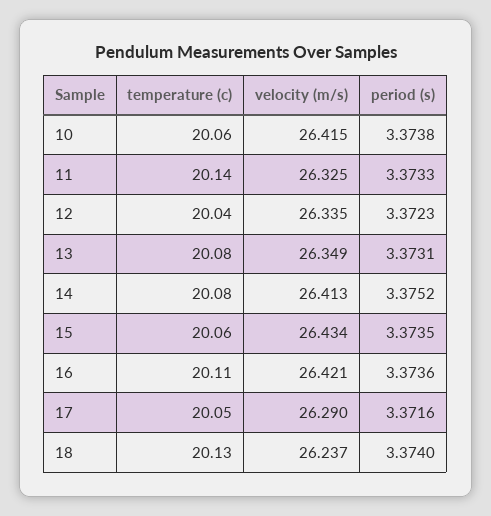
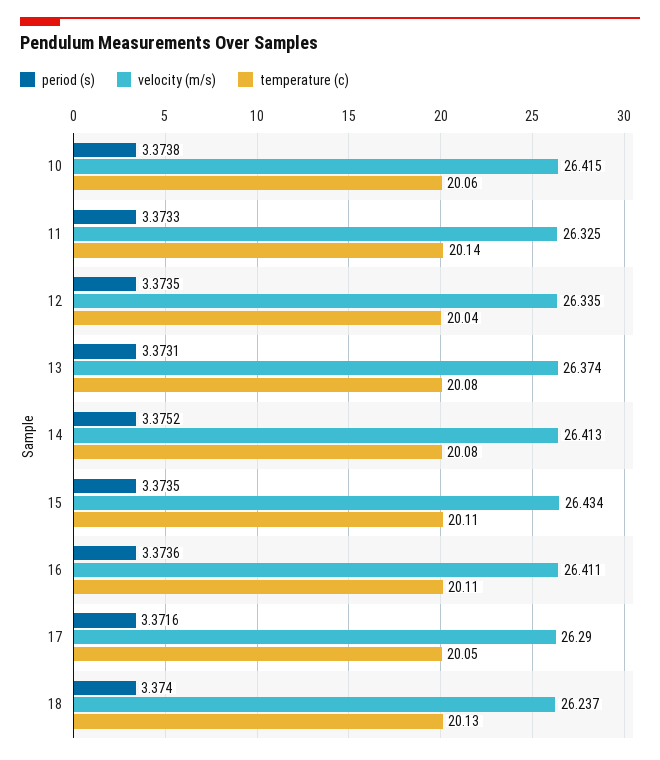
  {
    "temperature (c)": {
      "10": 20.06,
      "11": 20.14,
      "12": 20.04,
      "13": 20.08,
      "14": 20.08,
-     "15": 20.06,
+     "15": 20.11,
      "16": 20.11,
      "17": 20.05,
      "18": 20.13
    },
    "velocity (m/s)": {
      "10": 26.415,
      "11": 26.325,
      "12": 26.335,
-     "13": 26.349,
+     "13": 26.374,
      "14": 26.413,
      "15": 26.434,
-     "16": 26.421,
+     "16": 26.411,
      "17": 26.29,
      "18": 26.237
    },
    "period (s)": {
      "10": 3.3738,
      "11": 3.3733,
-     "12": 3.3723,
+     "12": 3.3735,
      "13": 3.3731,
      "14": 3.3752,
      "15": 3.3735,
      "16": 3.3736,
      "17": 3.3716,
      "18": 3.374
    }
  }

